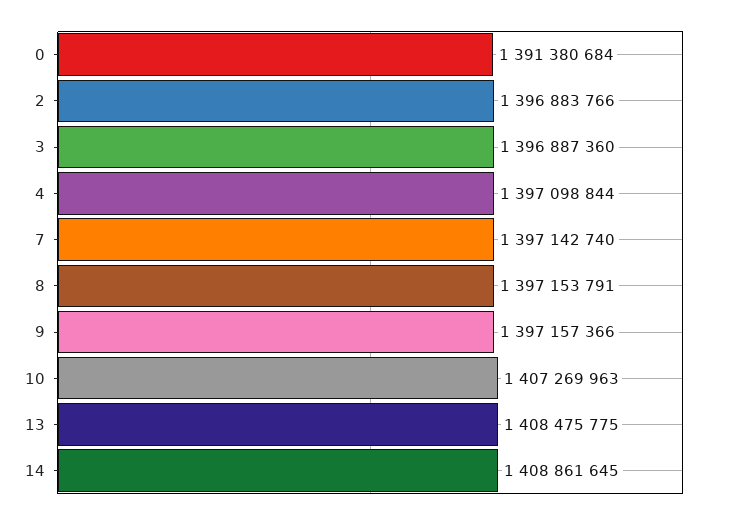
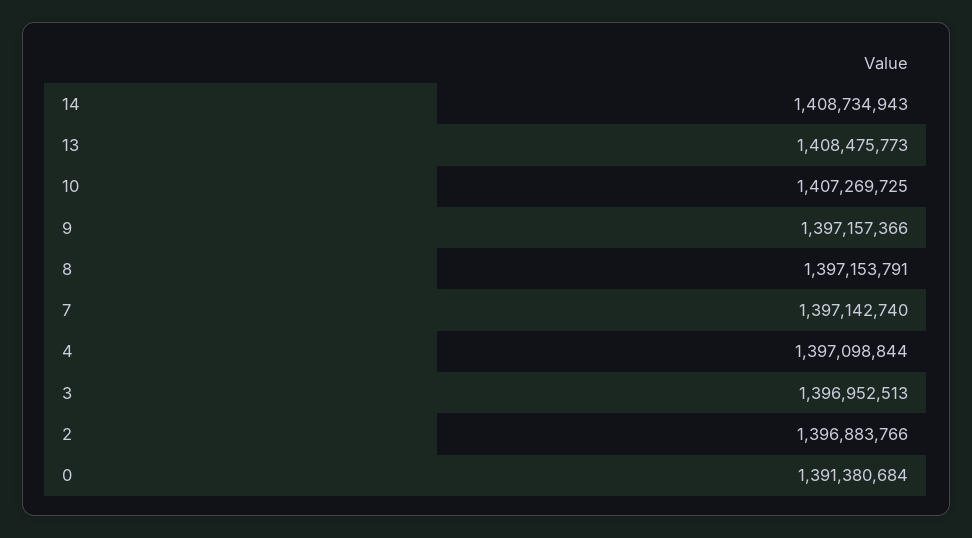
  {
    "0": 1391380684,
    "2": 1396883766,
-   "3": 1396887360,
+   "3": 1396952513,
    "4": 1397098844,
    "7": 1397142740,
    "8": 1397153791,
    "9": 1397157366,
-   "10": 1407269963,
+   "10": 1407269725,
-   "13": 1408475775,
+   "13": 1408475773,
-   "14": 1408861645
+   "14": 1408734943
  }

